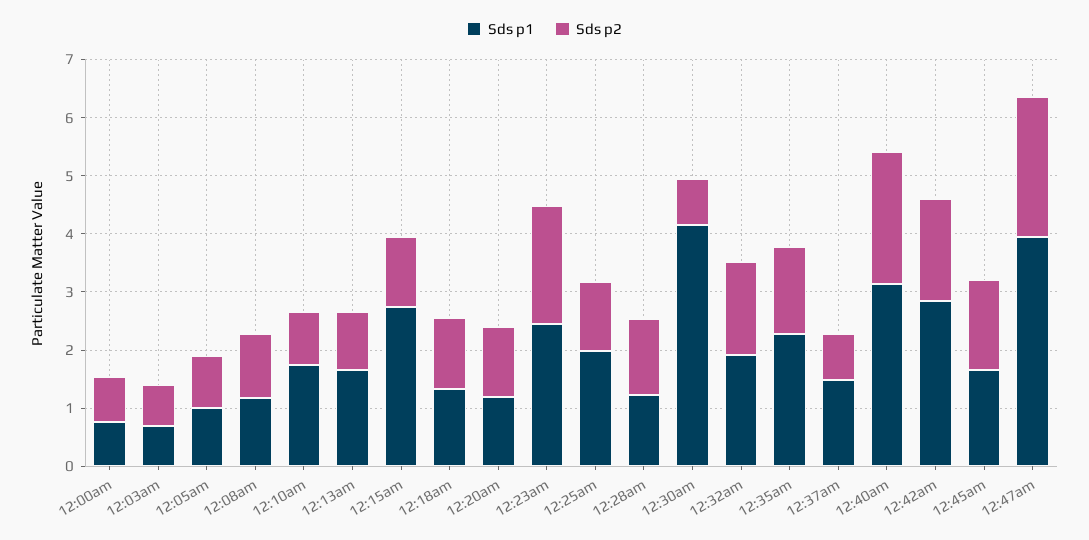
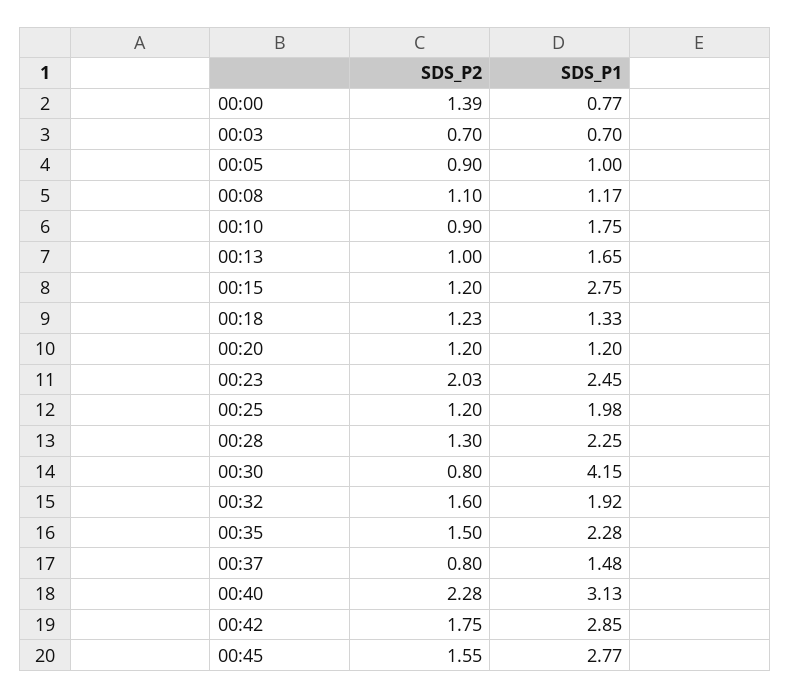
  {
    "Sds p1": {
      "12:00am": 0.77,
      "12:03am": 0.7,
      "12:05am": 1,
      "12:08am": 1.17,
      "12:10am": 1.75,
      "12:13am": 1.65,
      "12:15am": 2.75,
      "12:18am": 1.33,
      "12:20am": 1.2,
      "12:23am": 2.45,
      "12:25am": 1.98,
-     "12:28am": 1.2,
+     "12:28am": 2.25,
      "12:30am": 4.15,
      "12:32am": 1.92,
      "12:35am": 2.28,
      "12:37am": 1.48,
      "12:40am": 3.13,
      "12:42am": 2.85,
-     "12:45am": 1.6,
+     "12:45am": 2.77
-     "12:47am": 4
    },
    "Sds p2": {
-     "12:00am": 0.8,
+     "12:00am": 1.39,
      "12:03am": 0.7,
      "12:05am": 0.9,
      "12:08am": 1.1,
      "12:10am": 0.9,
      "12:13am": 1,
      "12:15am": 1.2,
      "12:18am": 1.23,
      "12:20am": 1.2,
      "12:23am": 2.03,
      "12:25am": 1.2,
      "12:28am": 1.3,
      "12:30am": 0.8,
      "12:32am": 1.6,
      "12:35am": 1.5,
      "12:37am": 0.8,
      "12:40am": 2.28,
      "12:42am": 1.75,
-     "12:45am": 1.55,
+     "12:45am": 1.55
-     "12:47am": 2.4
    }
  }

